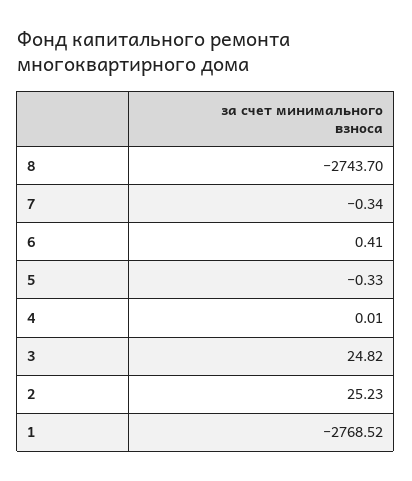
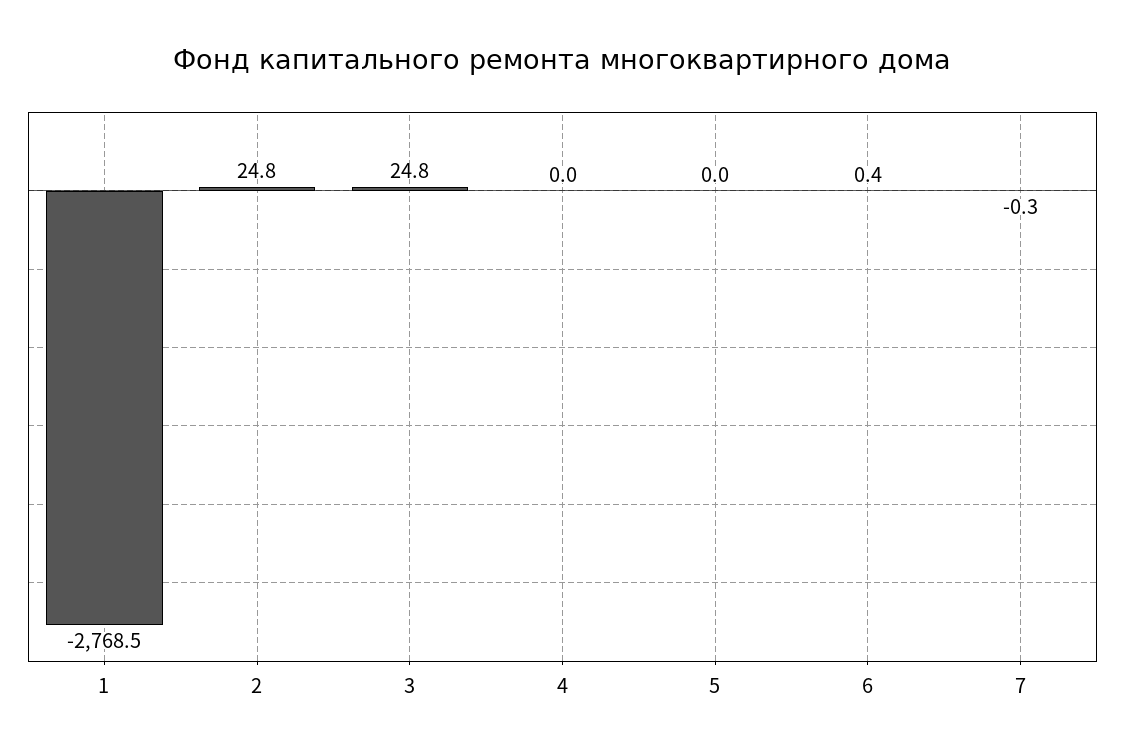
  {
-   "8": -2743.7,
    "7": -0.34,
    "6": 0.41,
-   "5": -0.33,
+   "5": 0,
    "4": 0.01,
    "3": 24.82,
-   "2": 25.23,
+   "2": 24.8,
    "1": -2768.52
  }

